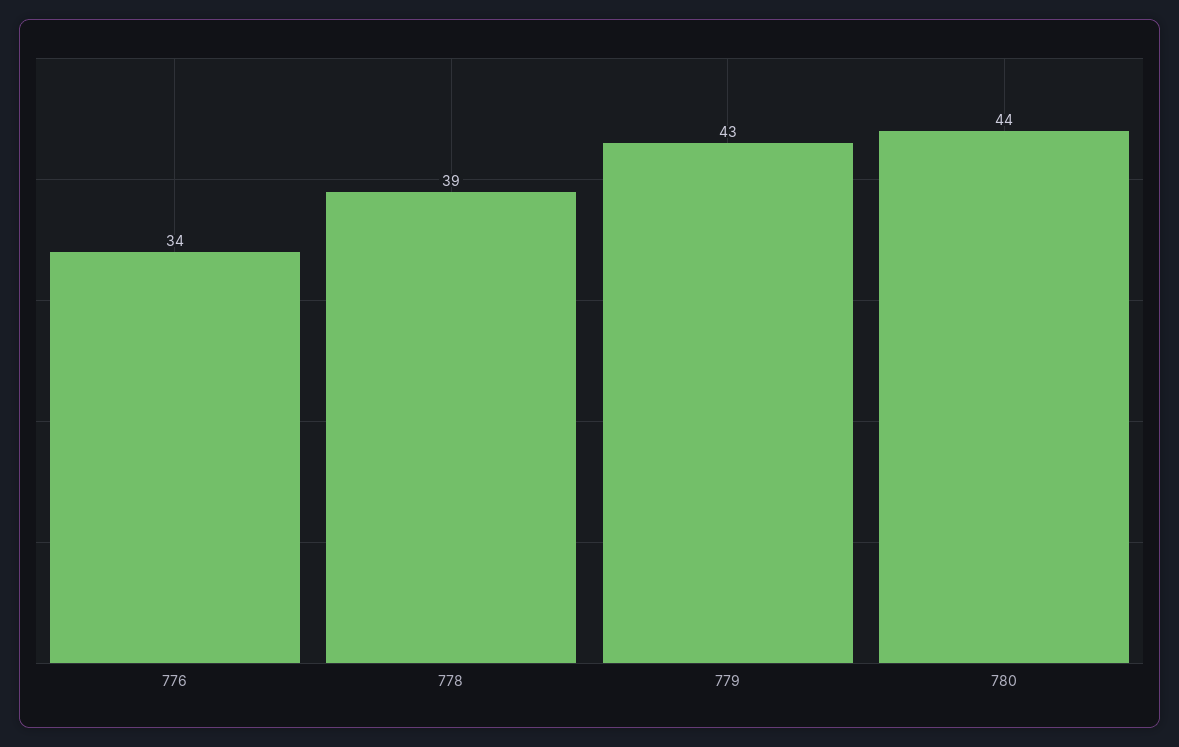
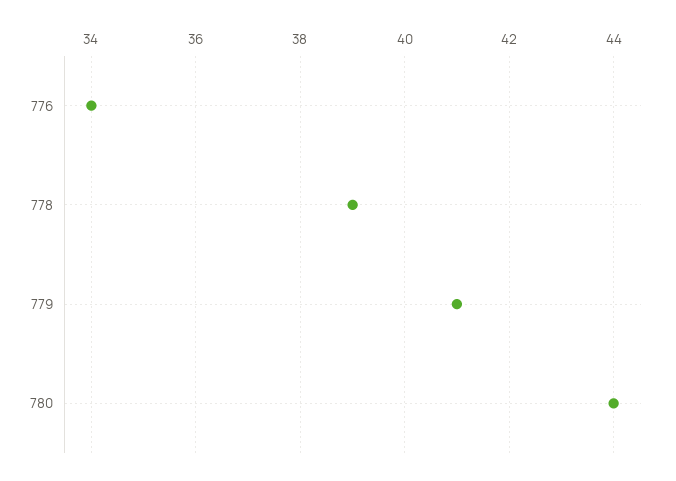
  {
    "776": 34,
    "778": 39,
-   "779": 43,
+   "779": 41,
    "780": 44
  }

